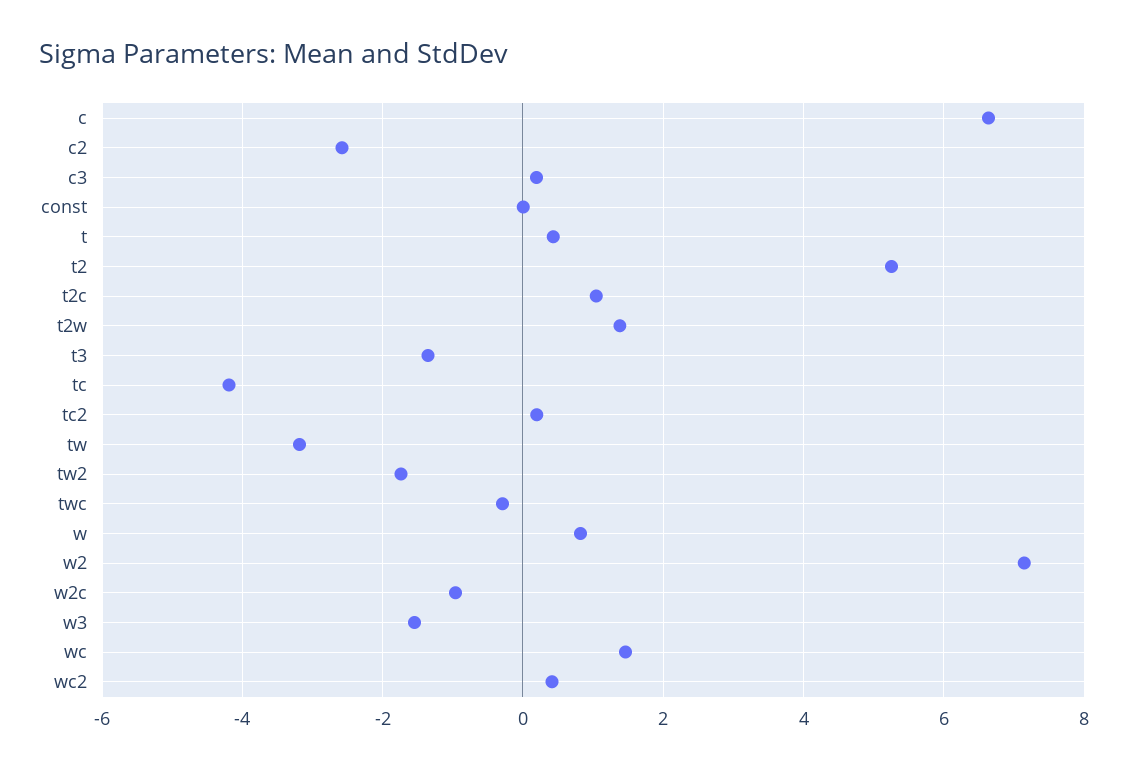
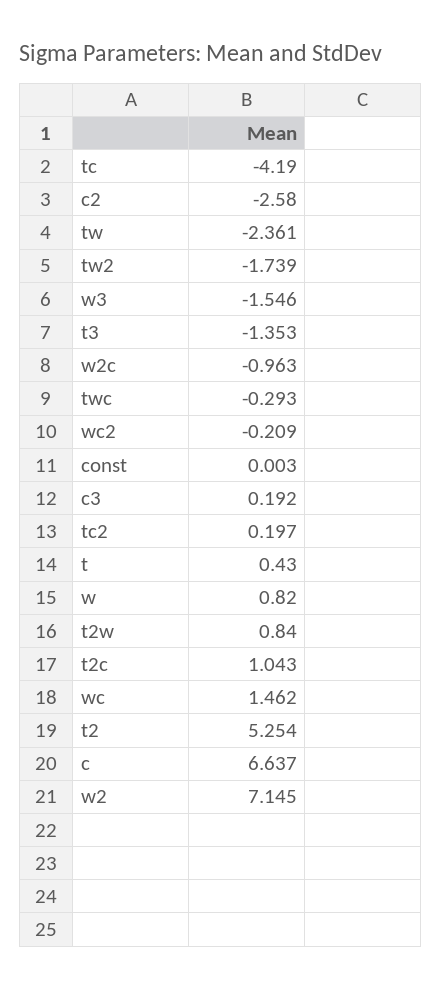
  {
    "c": 6.637,
    "c2": -2.58,
    "c3": 0.192,
    "const": 0.003,
    "t": 0.43,
    "t2": 5.254,
    "t2c": 1.043,
-   "t2w": 1.4,
+   "t2w": 0.84,
    "t3": -1.353,
    "tc": -4.19,
    "tc2": 0.197,
-   "tw": -3.2,
+   "tw": -2.361,
    "tw2": -1.739,
    "twc": -0.293,
    "w": 0.82,
    "w2": 7.145,
    "w2c": -0.963,
    "w3": -1.546,
    "wc": 1.462,
-   "wc2": 0.4
+   "wc2": -0.209
  }

